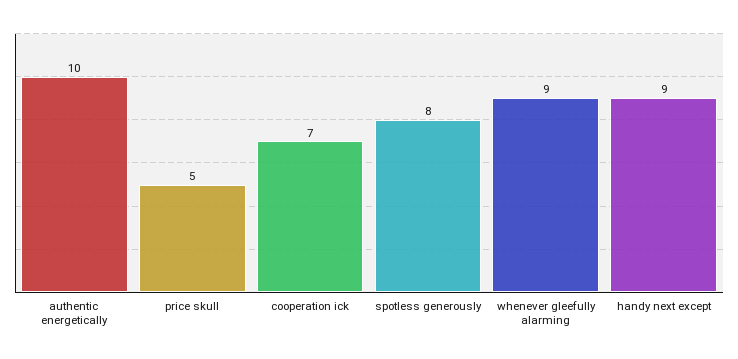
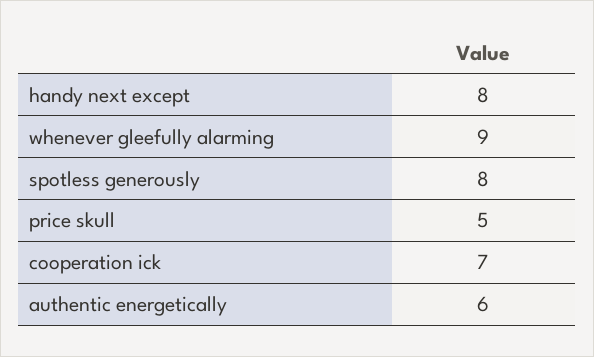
  {
-   "authentic energetically": 10,
+   "authentic energetically": 6,
    "price skull": 5,
    "cooperation ick": 7,
    "spotless generously": 8,
    "whenever gleefully alarming": 9,
-   "handy next except": 9
+   "handy next except": 8
  }

